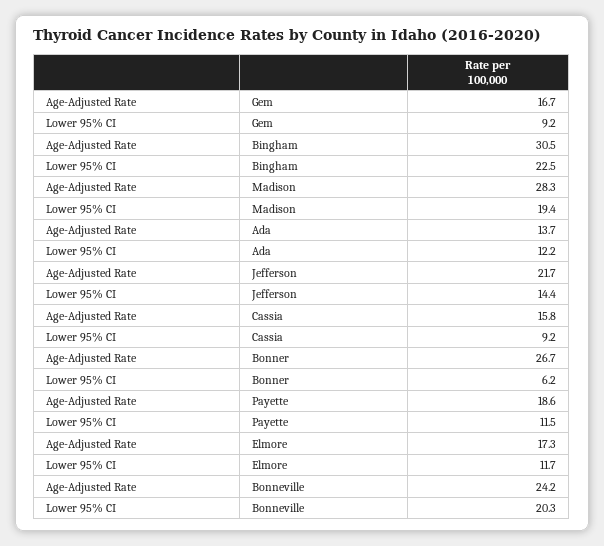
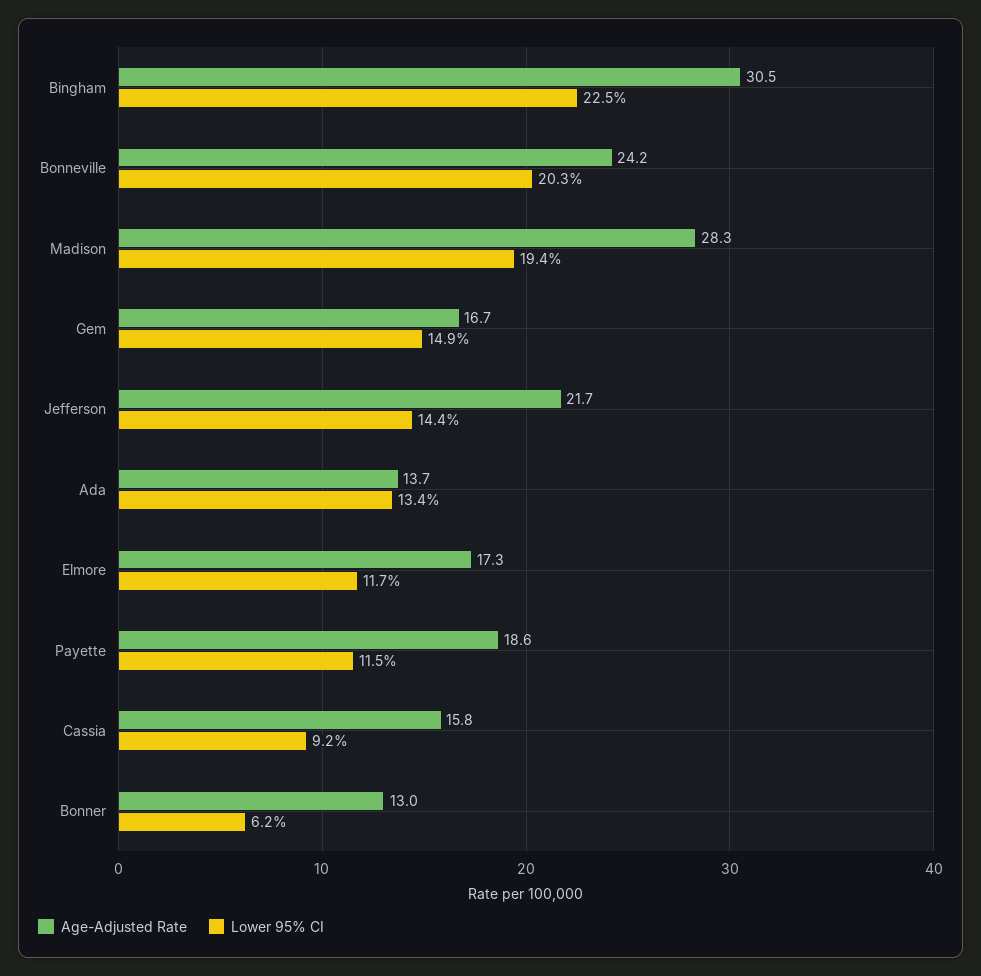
  {
    "Age-Adjusted Rate": {
      "Gem": 16.7,
      "Bingham": 30.5,
      "Madison": 28.3,
      "Ada": 13.7,
      "Jefferson": 21.7,
      "Cassia": 15.8,
-     "Bonner": 26.7,
+     "Bonner": 13,
      "Payette": 18.6,
      "Elmore": 17.3,
      "Bonneville": 24.2
    },
    "Lower 95% CI": {
-     "Gem": 9.2,
+     "Gem": 14.9,
      "Bingham": 22.5,
      "Madison": 19.4,
-     "Ada": 12.2,
+     "Ada": 13.4,
      "Jefferson": 14.4,
      "Cassia": 9.2,
      "Bonner": 6.2,
      "Payette": 11.5,
      "Elmore": 11.7,
      "Bonneville": 20.3
    }
  }

